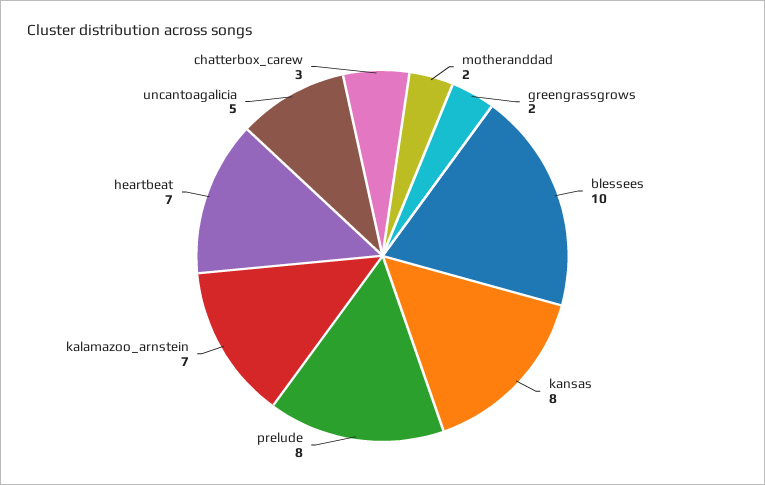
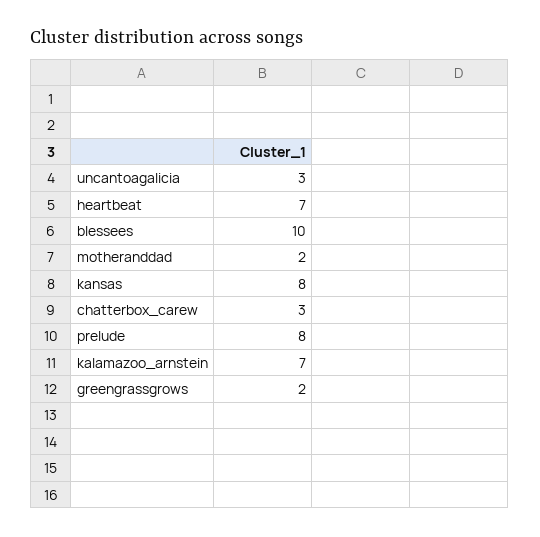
  {
    "motheranddad": 2,
    "greengrassgrows": 2,
    "blessees": 10,
    "kansas": 8,
    "prelude": 8,
    "kalamazoo_arnstein": 7,
    "heartbeat": 7,
-   "uncantoagalicia": 5,
+   "uncantoagalicia": 3,
    "chatterbox_carew": 3
  }

